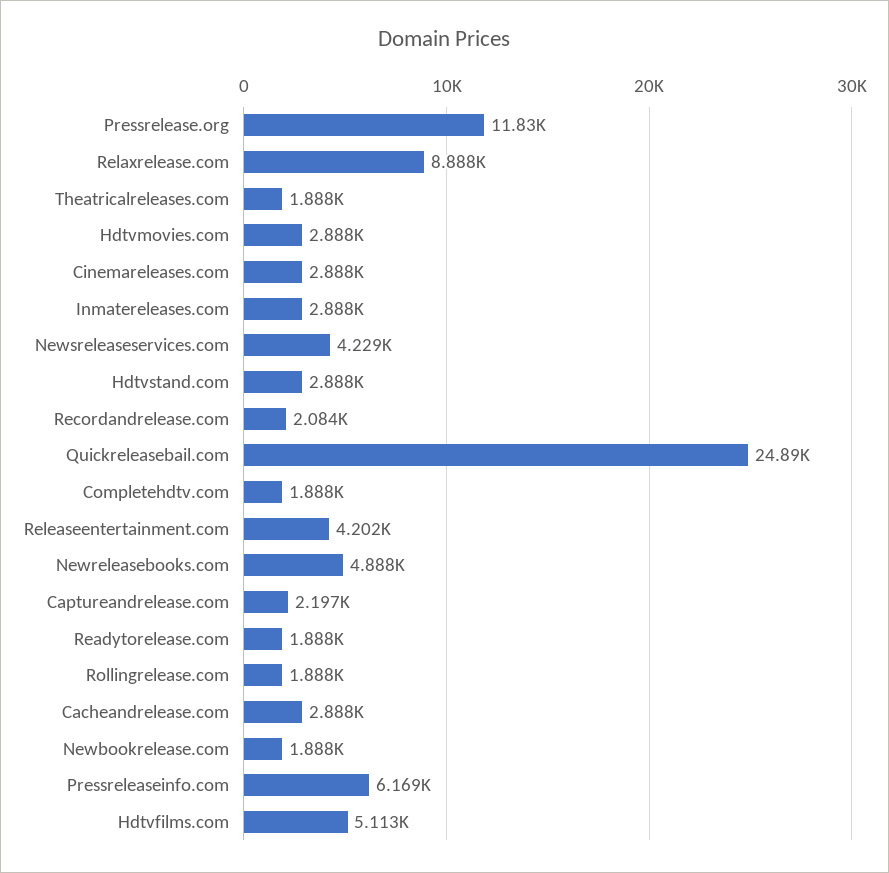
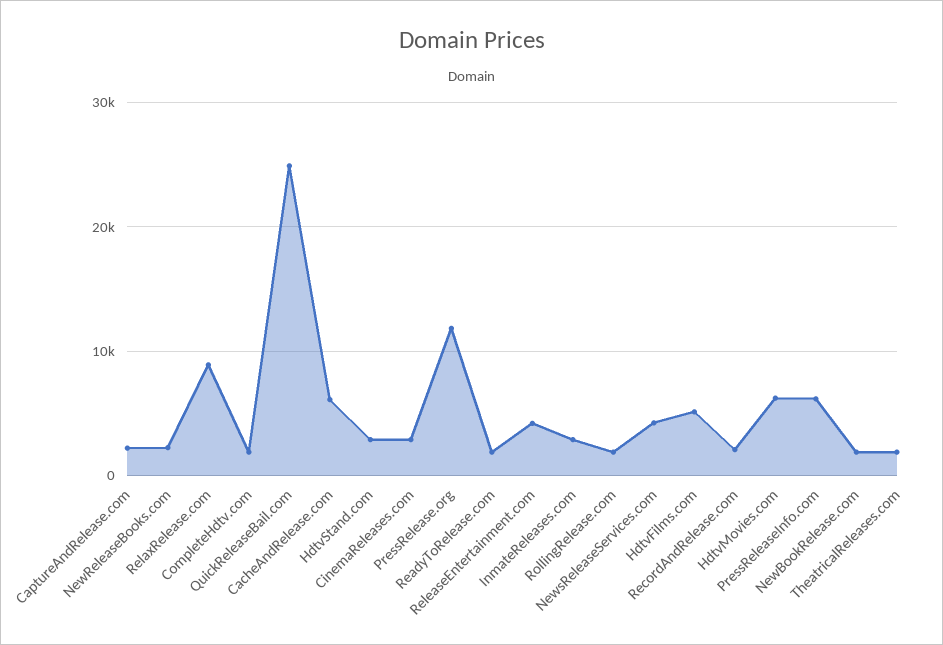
  {
    "Pressrelease.org": 11830,
    "Relaxrelease.com": 8888,
    "Theatricalreleases.com": 1888,
-   "Hdtvmovies.com": 2888,
+   "Hdtvmovies.com": 6000,
    "Cinemareleases.com": 2888,
    "Inmatereleases.com": 2888,
    "Newsreleaseservices.com": 4229,
    "Hdtvstand.com": 2888,
    "Recordandrelease.com": 2084,
    "Quickreleasebail.com": 24890,
    "Completehdtv.com": 1888,
    "Releaseentertainment.com": 4202,
-   "Newreleasebooks.com": 4888,
+   "Newreleasebooks.com": 2000,
    "Captureandrelease.com": 2197,
    "Readytorelease.com": 1888,
    "Rollingrelease.com": 1888,
-   "Cacheandrelease.com": 2888,
+   "Cacheandrelease.com": 6000,
    "Newbookrelease.com": 1888,
    "Pressreleaseinfo.com": 6169,
    "Hdtvfilms.com": 5113
  }

